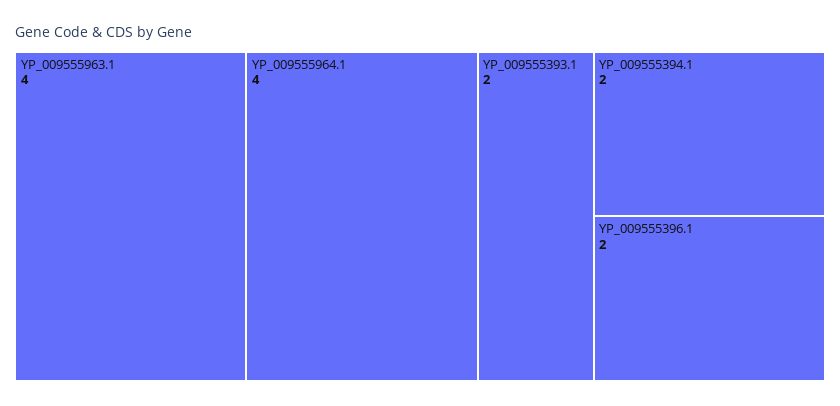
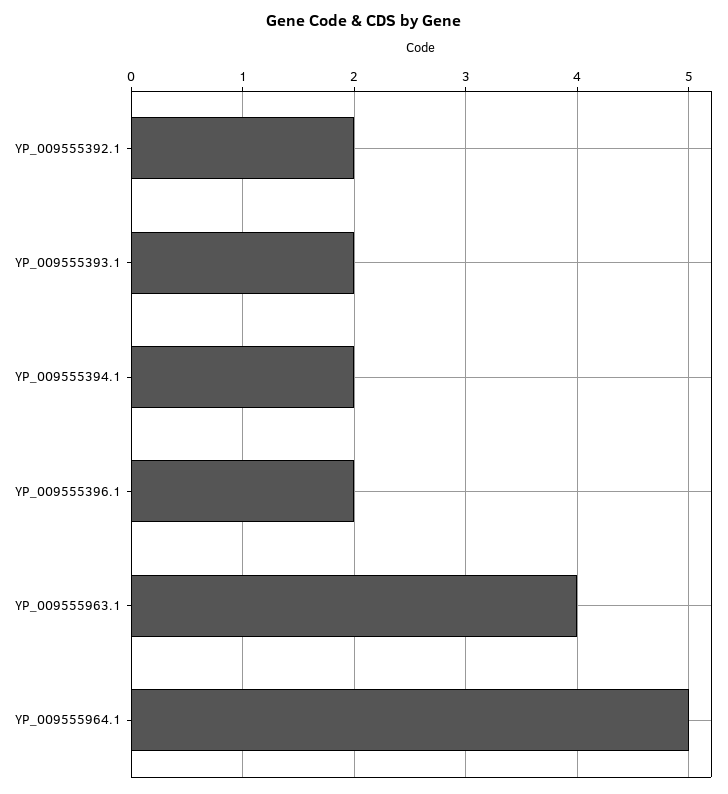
  {
    "YP_009555963.1": 4,
-   "YP_009555964.1": 4,
+   "YP_009555964.1": 5,
    "YP_009555393.1": 2,
    "YP_009555394.1": 2,
-   "YP_009555396.1": 2
+   "YP_009555396.1": 2,
+   "YP_009555392.1": 2
  }

